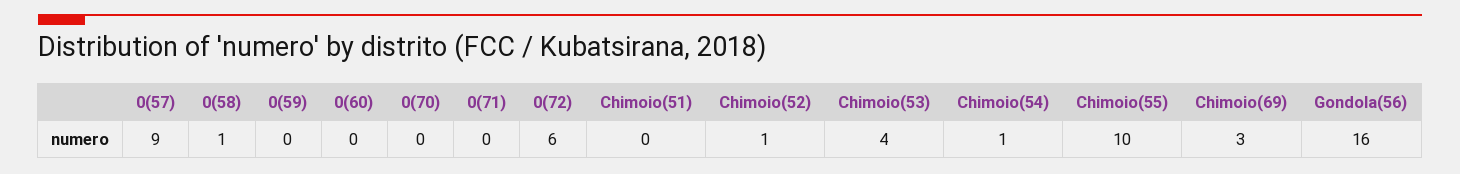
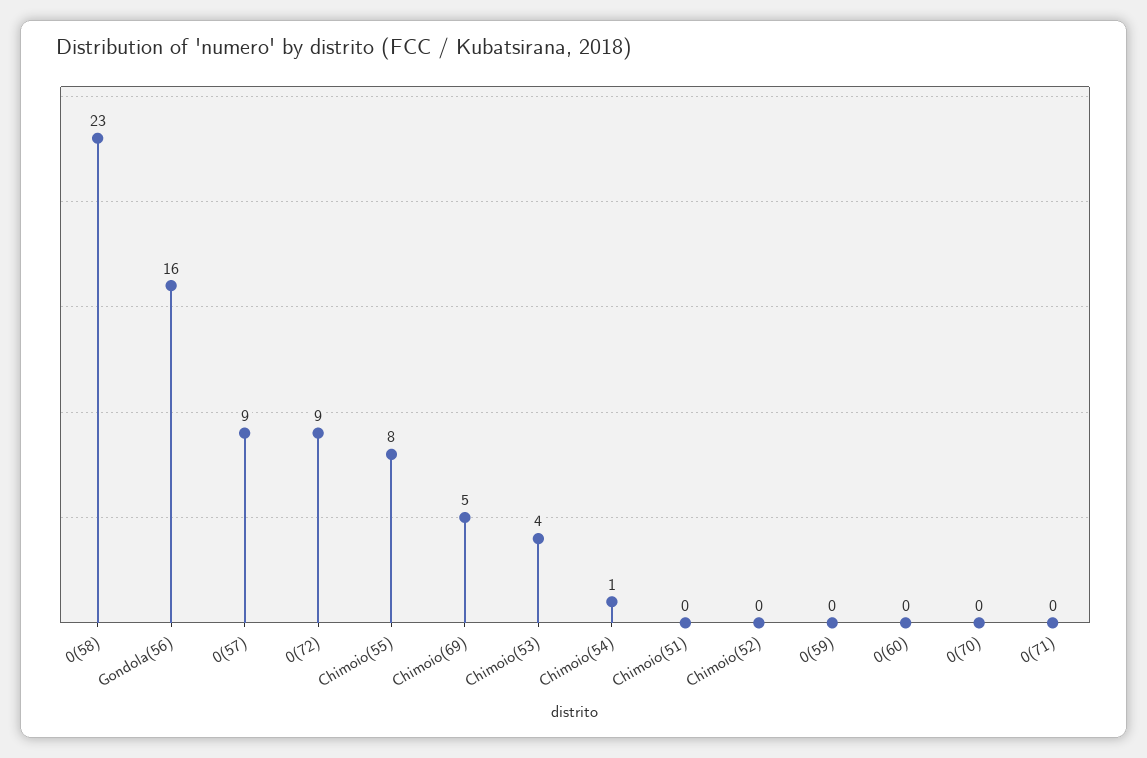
  {
    "0(57)": 9,
-   "0(58)": 1,
+   "0(58)": 23,
    "0(59)": 0,
    "0(60)": 0,
    "0(70)": 0,
    "0(71)": 0,
-   "0(72)": 6,
+   "0(72)": 9,
    "Chimoio(51)": 0,
-   "Chimoio(52)": 1,
+   "Chimoio(52)": 0,
    "Chimoio(53)": 4,
    "Chimoio(54)": 1,
-   "Chimoio(55)": 10,
+   "Chimoio(55)": 8,
-   "Chimoio(69)": 3,
+   "Chimoio(69)": 5,
    "Gondola(56)": 16
  }

